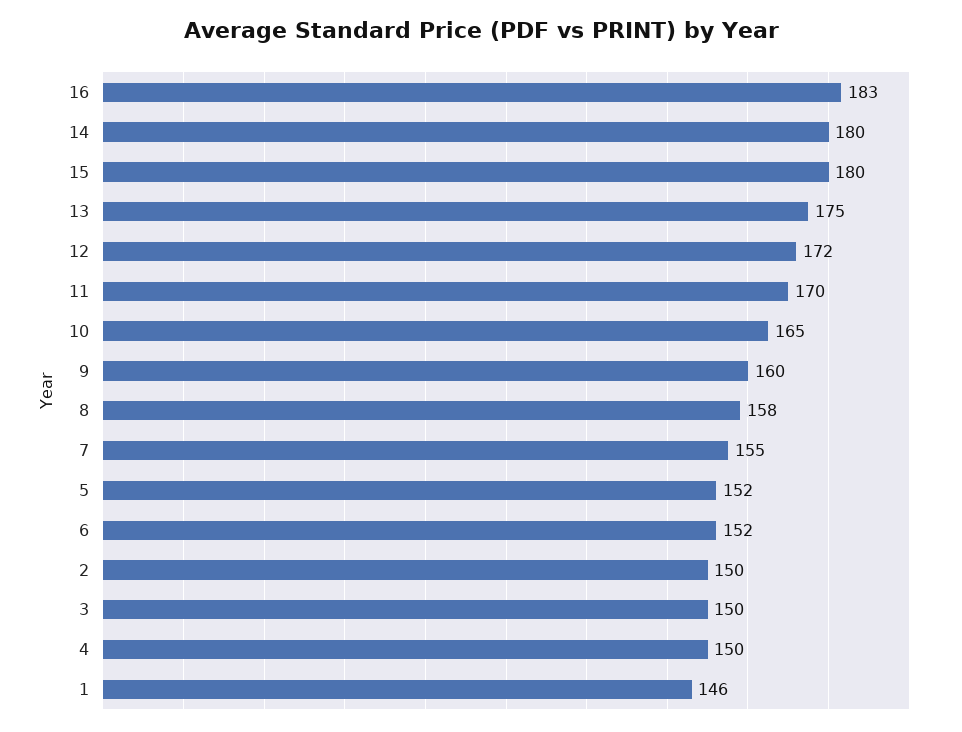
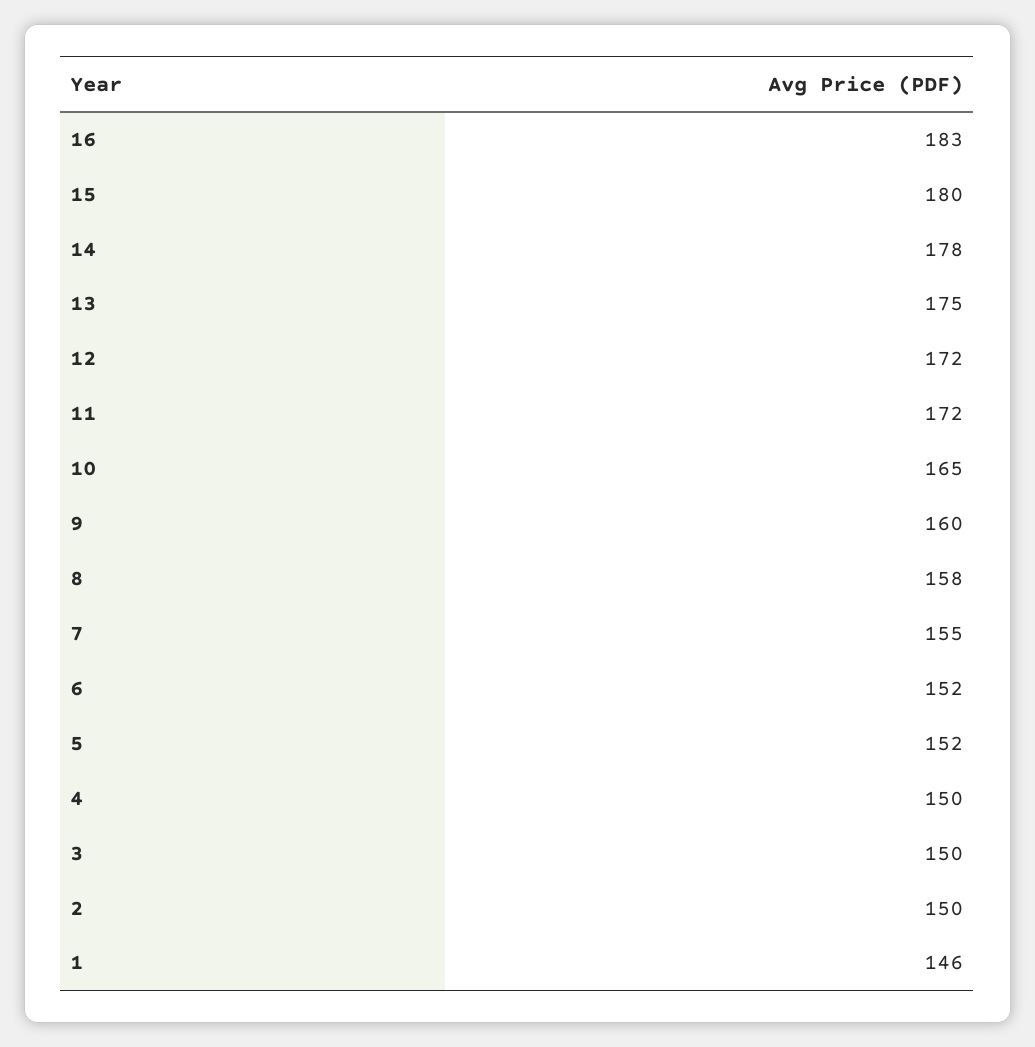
  {
    "16": 183,
-   "14": 180,
+   "14": 178,
    "15": 180,
    "13": 175,
    "12": 172,
-   "11": 170,
+   "11": 172,
    "10": 165,
    "9": 160,
    "8": 158,
    "7": 155,
    "5": 152,
    "6": 152,
    "2": 150,
    "3": 150,
    "4": 150,
    "1": 146
  }

